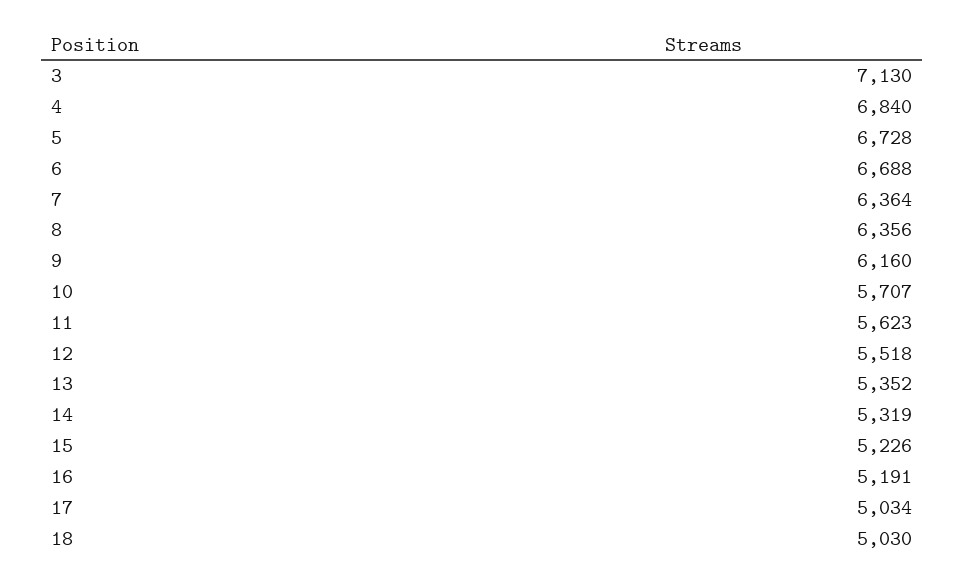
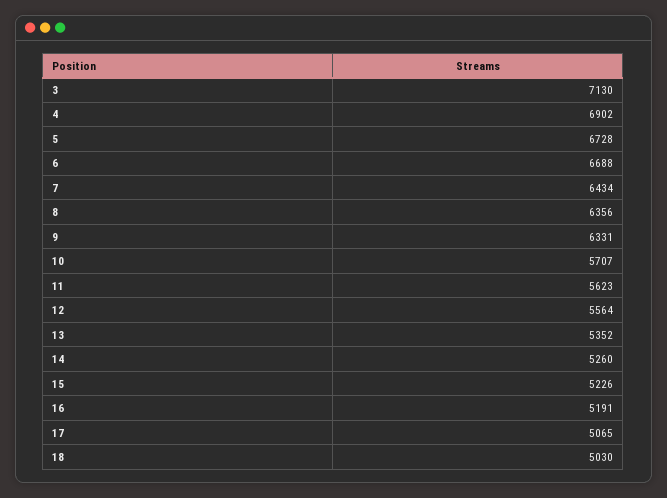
  {
    "3": 7130,
-   "4": 6840,
+   "4": 6902,
    "5": 6728,
    "6": 6688,
-   "7": 6364,
+   "7": 6434,
    "8": 6356,
-   "9": 6160,
+   "9": 6331,
    "10": 5707,
    "11": 5623,
-   "12": 5518,
+   "12": 5564,
    "13": 5352,
-   "14": 5319,
+   "14": 5260,
    "15": 5226,
    "16": 5191,
-   "17": 5034,
+   "17": 5065,
    "18": 5030
  }

